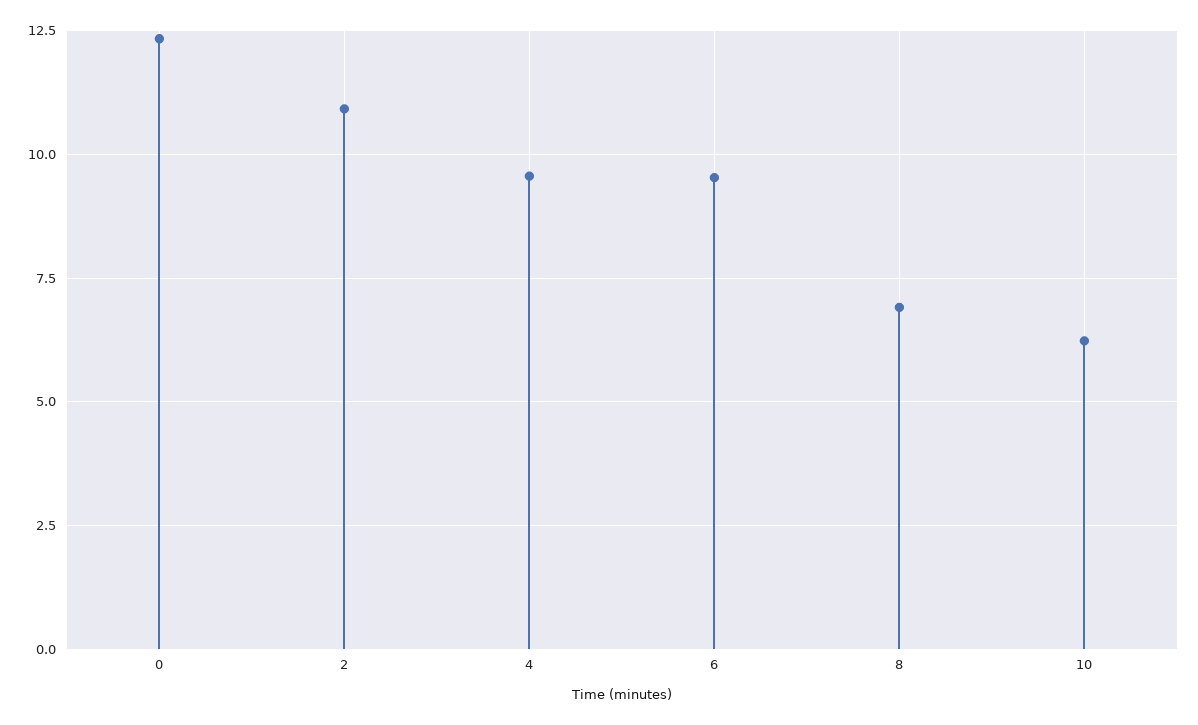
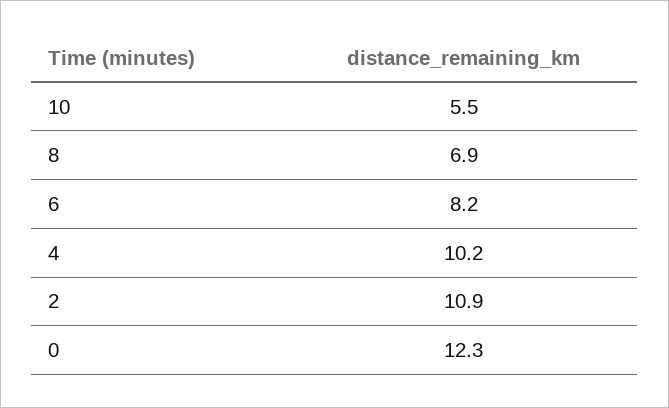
  {
    "0": 12.3,
    "2": 10.9,
-   "4": 9.5,
+   "4": 10.2,
-   "6": 9.5,
+   "6": 8.2,
    "8": 6.9,
-   "10": 6.25
+   "10": 5.5
  }

